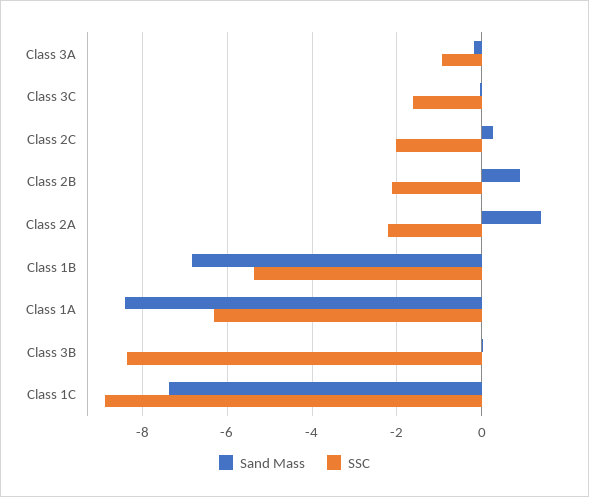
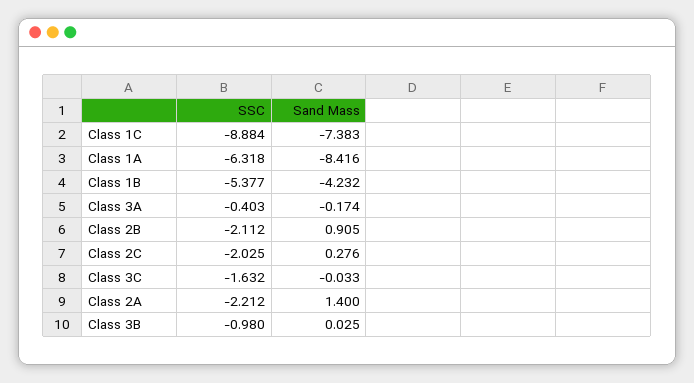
  {
    "Sand Mass": {
      "Class 3A": -0.174,
      "Class 3C": -0.033,
      "Class 2C": 0.276,
      "Class 2B": 0.905,
      "Class 2A": 1.4,
-     "Class 1B": -6.8,
+     "Class 1B": -4.232,
      "Class 1A": -8.416,
      "Class 3B": 0.025,
      "Class 1C": -7.383
    },
    "SSC": {
-     "Class 3A": -1,
+     "Class 3A": -0.403,
      "Class 3C": -1.632,
      "Class 2C": -2.025,
      "Class 2B": -2.112,
      "Class 2A": -2.212,
      "Class 1B": -5.377,
      "Class 1A": -6.318,
-     "Class 3B": -8.4,
+     "Class 3B": -0.98,
      "Class 1C": -8.884
    }
  }

